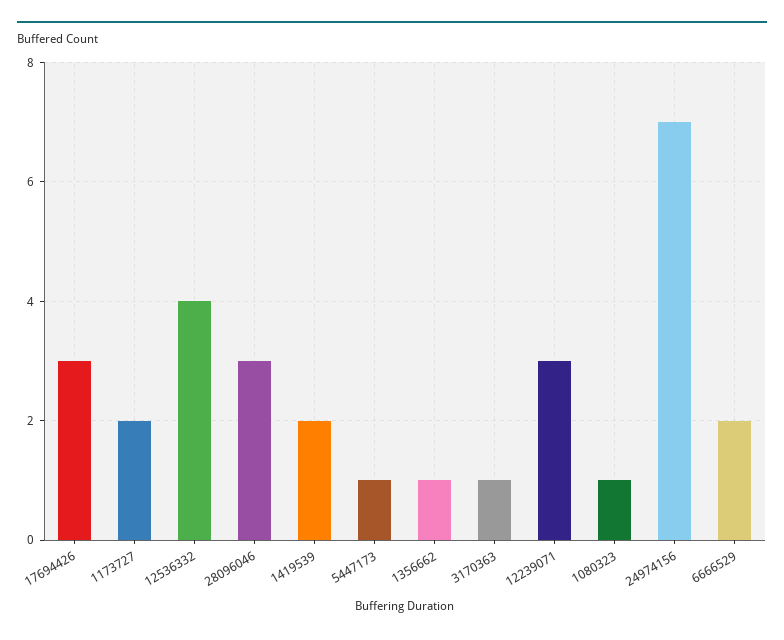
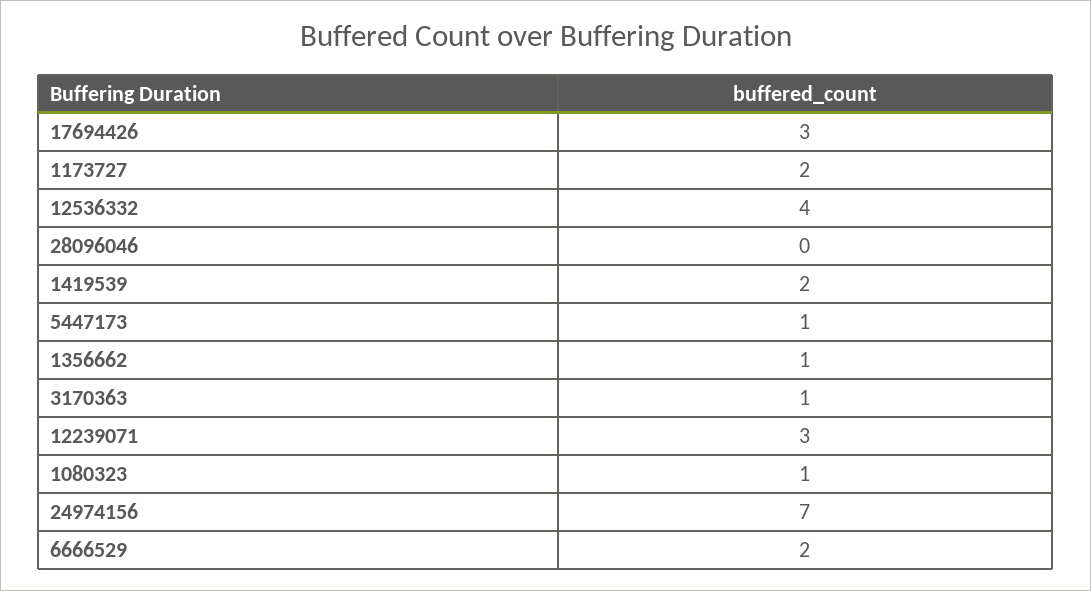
  {
    "17694426": 3,
    "1173727": 2,
    "12536332": 4,
-   "28096046": 3,
+   "28096046": 0,
    "1419539": 2,
    "5447173": 1,
    "1356662": 1,
    "3170363": 1,
    "12239071": 3,
    "1080323": 1,
    "24974156": 7,
    "6666529": 2
  }

